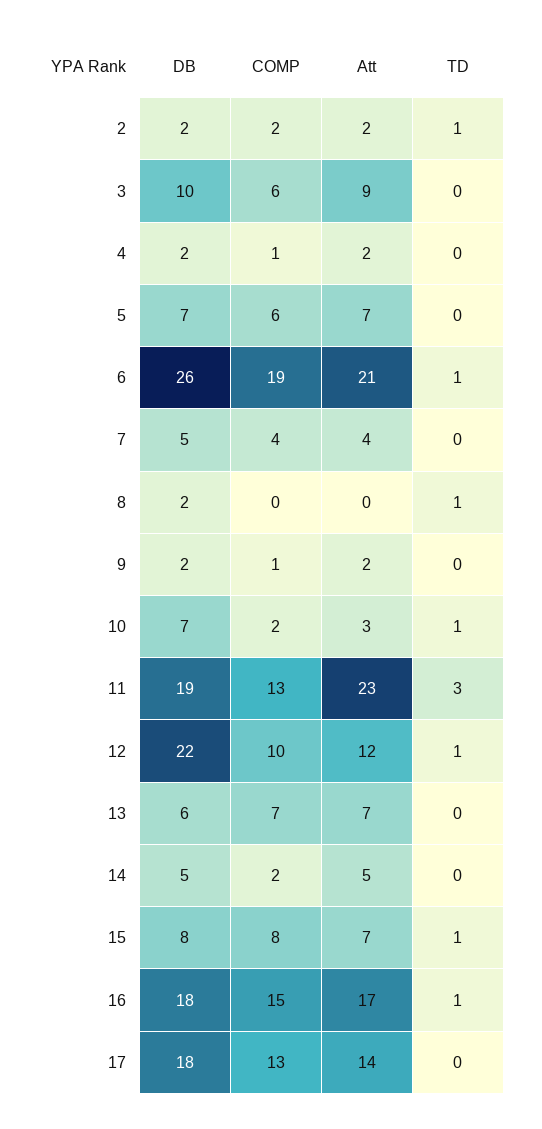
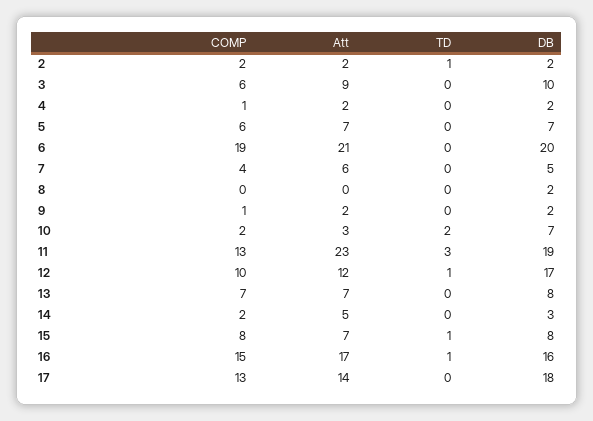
  {
    "DB": {
      "2": 2,
      "3": 10,
      "4": 2,
      "5": 7,
-     "6": 26,
+     "6": 20,
      "7": 5,
      "8": 2,
      "9": 2,
      "10": 7,
      "11": 19,
-     "12": 22,
+     "12": 17,
-     "13": 6,
+     "13": 8,
-     "14": 5,
+     "14": 3,
      "15": 8,
-     "16": 18,
+     "16": 16,
      "17": 18
    },
    "COMP": {
      "2": 2,
      "3": 6,
      "4": 1,
      "5": 6,
      "6": 19,
      "7": 4,
      "8": 0,
      "9": 1,
      "10": 2,
      "11": 13,
      "12": 10,
      "13": 7,
      "14": 2,
      "15": 8,
      "16": 15,
      "17": 13
    },
    "Att": {
      "2": 2,
      "3": 9,
      "4": 2,
      "5": 7,
      "6": 21,
-     "7": 4,
+     "7": 6,
      "8": 0,
      "9": 2,
      "10": 3,
      "11": 23,
      "12": 12,
      "13": 7,
      "14": 5,
      "15": 7,
      "16": 17,
      "17": 14
    },
    "TD": {
      "2": 1,
      "3": 0,
      "4": 0,
      "5": 0,
-     "6": 1,
+     "6": 0,
      "7": 0,
-     "8": 1,
+     "8": 0,
      "9": 0,
-     "10": 1,
+     "10": 2,
      "11": 3,
      "12": 1,
      "13": 0,
      "14": 0,
      "15": 1,
      "16": 1,
      "17": 0
    }
  }

